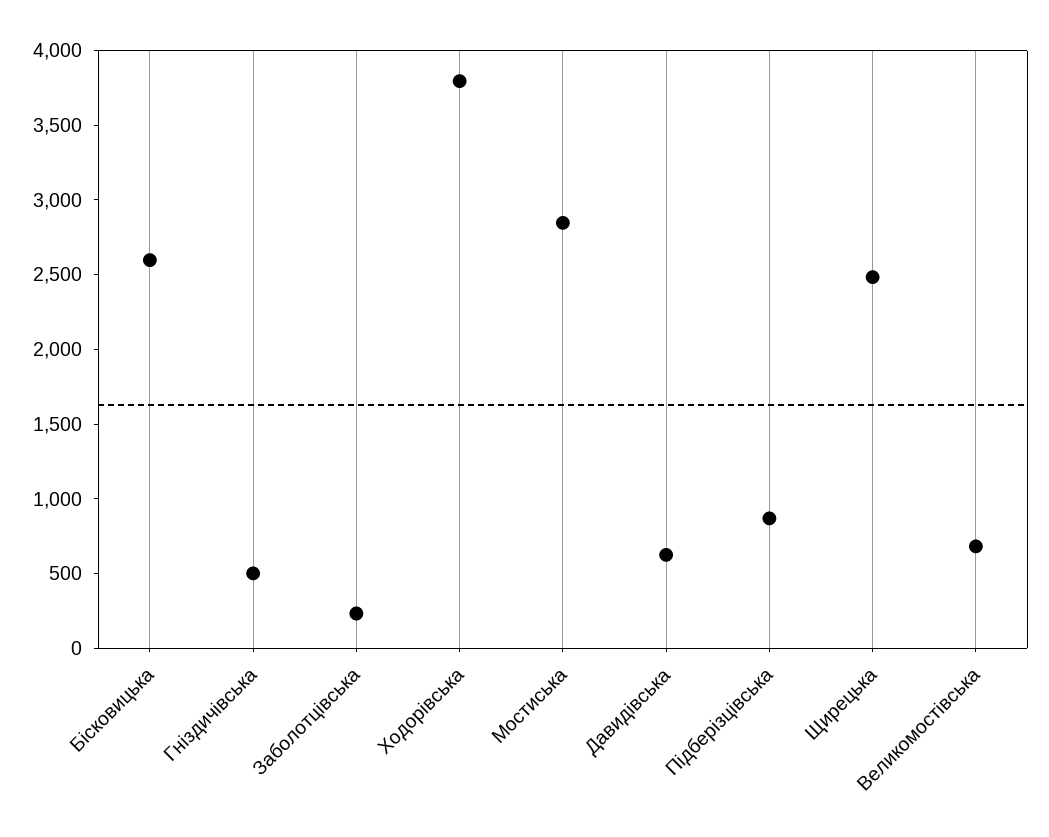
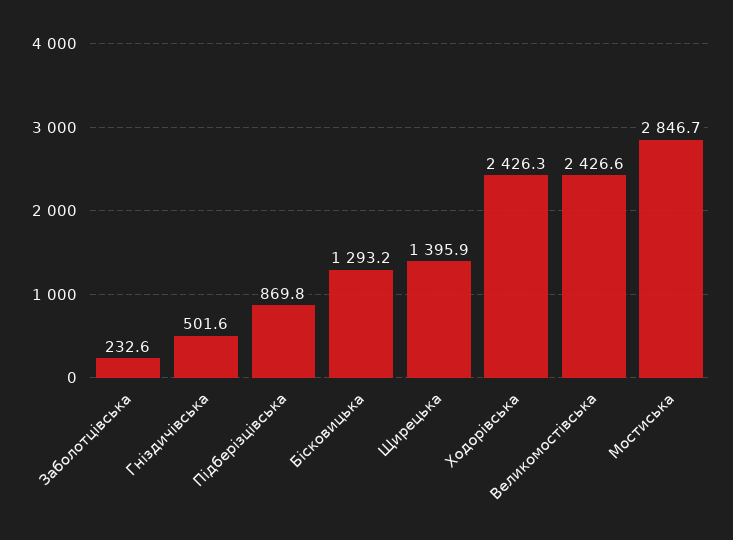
  {
-   "Бісковицька": 2600,
+   "Бісковицька": 1293.2,
    "Гніздичівська": 501.6,
    "Заболотцівська": 232.6,
-   "Ходорівська": 3800,
+   "Ходорівська": 2426.3,
    "Мостиська": 2846.7,
-   "Давидівська": 600,
    "Підберізцівська": 869.8,
-   "Щирецька": 2500,
+   "Щирецька": 1395.9,
-   "Великомостівська": 700
+   "Великомостівська": 2426.6
  }

